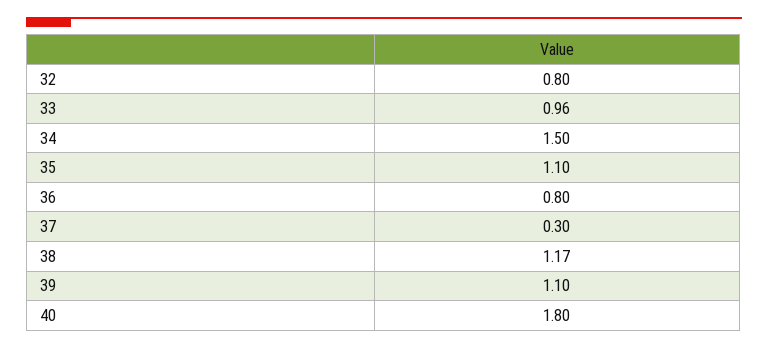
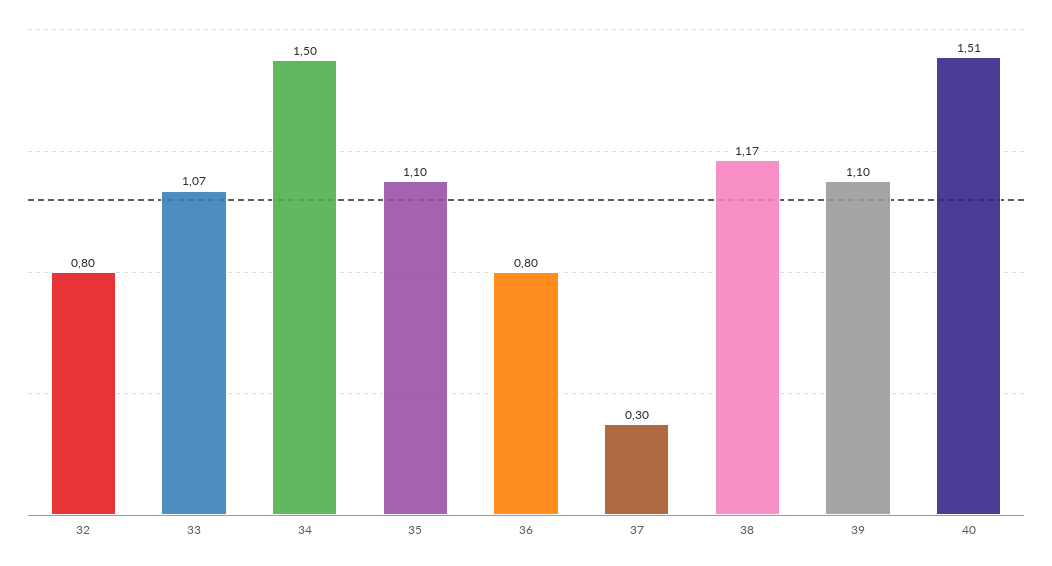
  {
    "32": 0.8,
-   "33": 0.96,
+   "33": 1.07,
    "34": 1.5,
    "35": 1.1,
    "36": 0.8,
    "37": 0.3,
    "38": 1.17,
    "39": 1.1,
-   "40": 1.8
+   "40": 1.51
  }

